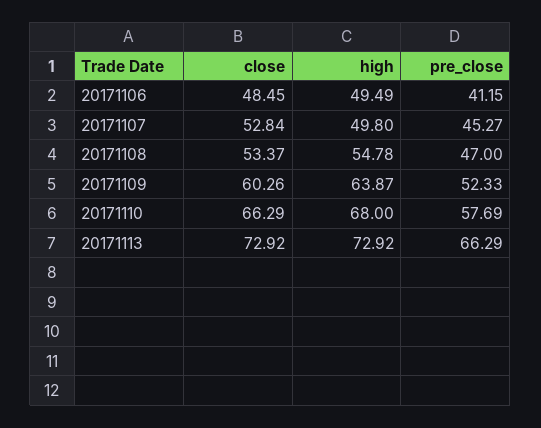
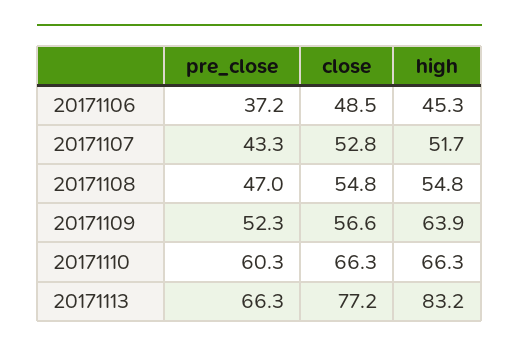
  {
    "close": {
      "20171106": 48.45,
      "20171107": 52.84,
-     "20171108": 53.37,
+     "20171108": 54.8,
-     "20171109": 60.26,
+     "20171109": 56.6,
      "20171110": 66.29,
-     "20171113": 72.92
+     "20171113": 77.2
    },
    "high": {
-     "20171106": 49.49,
+     "20171106": 45.3,
-     "20171107": 49.8,
+     "20171107": 51.7,
      "20171108": 54.78,
      "20171109": 63.87,
-     "20171110": 68,
+     "20171110": 66.3,
-     "20171113": 72.92
+     "20171113": 83.2
    },
    "pre_close": {
-     "20171106": 41.15,
+     "20171106": 37.2,
-     "20171107": 45.27,
+     "20171107": 43.3,
      "20171108": 47,
      "20171109": 52.33,
-     "20171110": 57.69,
+     "20171110": 60.3,
      "20171113": 66.29
    }
  }

